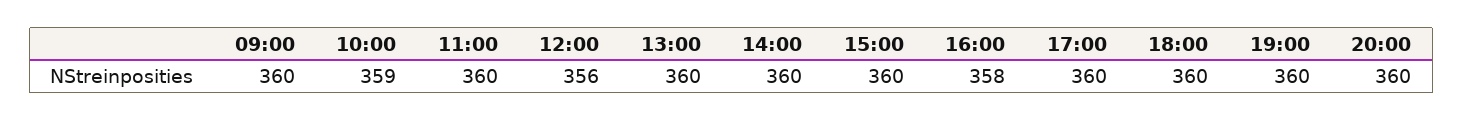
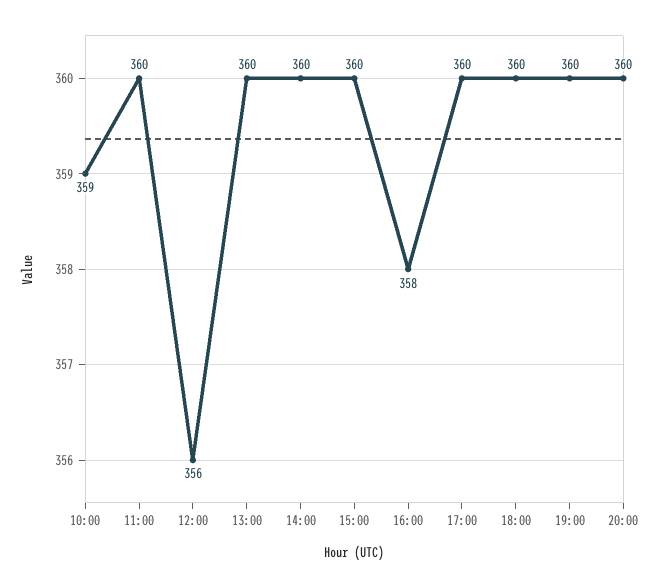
  {
-   "09:00": 360,
    "10:00": 359,
    "11:00": 360,
    "12:00": 356,
    "13:00": 360,
    "14:00": 360,
    "15:00": 360,
    "16:00": 358,
    "17:00": 360,
    "18:00": 360,
    "19:00": 360,
    "20:00": 360
  }

